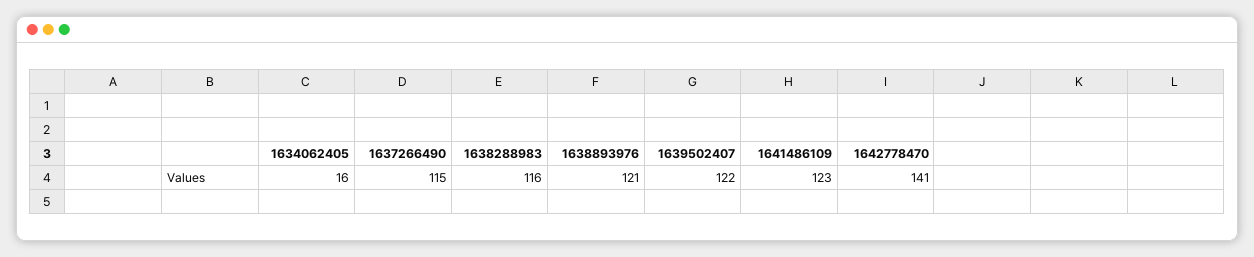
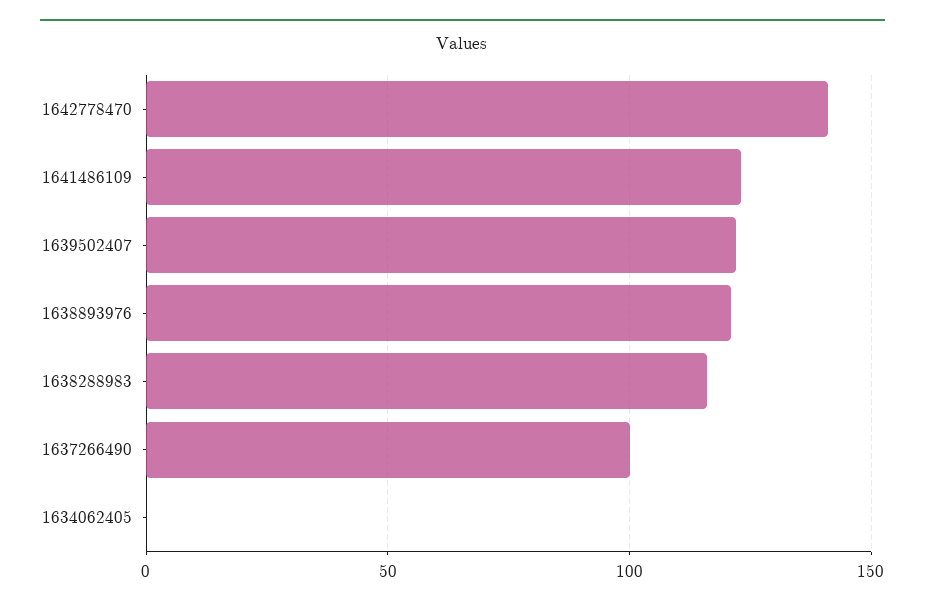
  {
-   "1634062405": 16,
+   "1634062405": 0,
-   "1637266490": 115,
+   "1637266490": 100,
    "1638288983": 116,
    "1638893976": 121,
    "1639502407": 122,
    "1641486109": 123,
    "1642778470": 141
  }

